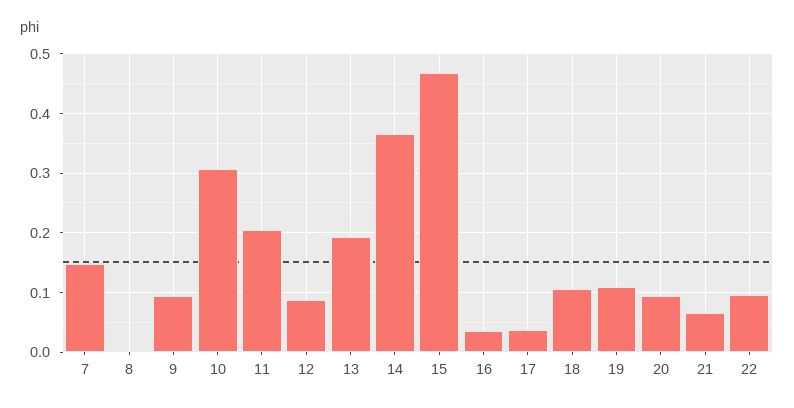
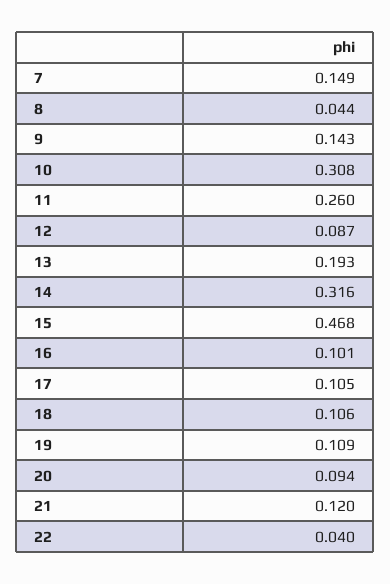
  {
    "7": 0.149,
-   "8": 0,
+   "8": 0.044,
-   "9": 0.1,
+   "9": 0.143,
    "10": 0.308,
-   "11": 0.2,
+   "11": 0.26,
    "12": 0.087,
    "13": 0.193,
-   "14": 0.36,
+   "14": 0.316,
    "15": 0.468,
-   "16": 0.04,
+   "16": 0.101,
-   "17": 0.04,
+   "17": 0.105,
    "18": 0.106,
    "19": 0.109,
    "20": 0.094,
-   "21": 0.06,
+   "21": 0.12,
-   "22": 0.1
+   "22": 0.04
  }

